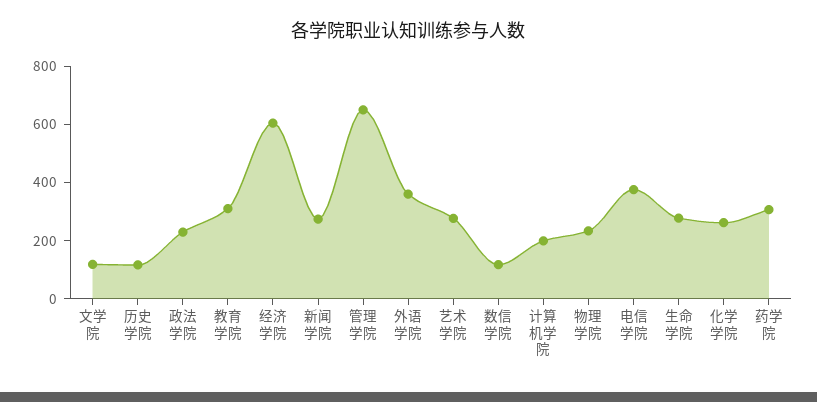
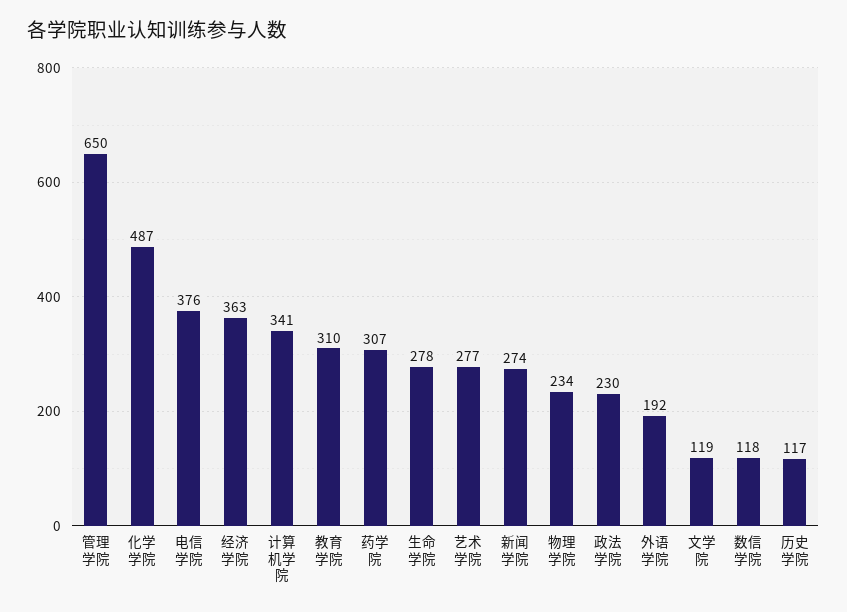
  {
    "文学院": 119,
    "历史学院": 117,
    "政法学院": 230,
    "教育学院": 310,
-   "经济学院": 600,
+   "经济学院": 363,
    "新闻学院": 274,
    "管理学院": 650,
-   "外语学院": 350,
+   "外语学院": 192,
    "艺术学院": 277,
    "数信学院": 118,
-   "计算机学院": 200,
+   "计算机学院": 341,
    "物理学院": 234,
    "电信学院": 376,
    "生命学院": 278,
-   "化学学院": 250,
+   "化学学院": 487,
    "药学院": 307
  }

